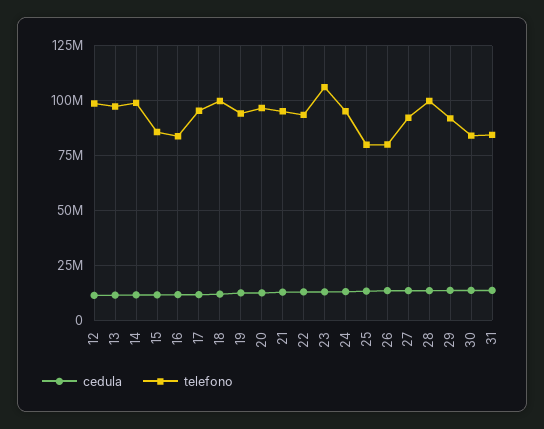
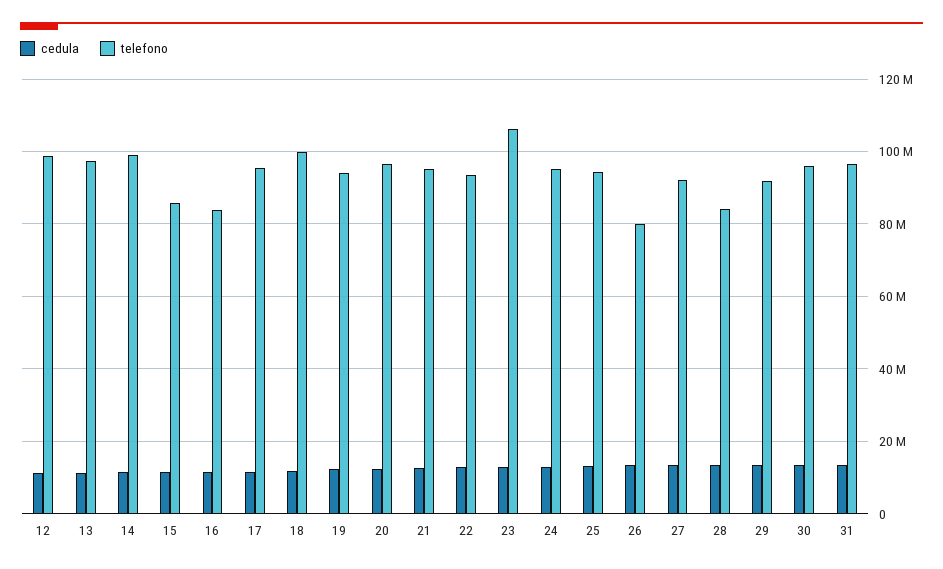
  {
    "cedula": {
      "12": 12000000,
      "13": 12000000,
      "14": 12000000,
      "15": 12000000,
      "16": 12000000,
      "17": 12000000,
      "18": 12000000,
      "19": 12000000,
      "20": 12000000,
      "21": 12000000,
      "22": 12000000,
      "23": 12000000,
      "24": 12000000,
      "25": 14000000,
      "26": 14000000,
      "27": 14000000,
      "28": 14000000,
      "29": 14000000,
      "30": 14000000,
      "31": 14000000
    },
    "telefono": {
      "12": 98000000,
      "13": 98000000,
      "14": 98000000,
      "15": 86000000,
      "16": 84000000,
      "17": 96000000,
      "18": 100000000,
      "19": 94000000,
      "20": 96000000,
      "21": 96000000,
      "22": 94000000,
      "23": 106000000,
      "24": 96000000,
-     "25": 80000000,
+     "25": 94000000,
      "26": 80000000,
      "27": 92000000,
-     "28": 100000000,
+     "28": 84000000,
      "29": 92000000,
-     "30": 85000000,
+     "30": 96000000,
-     "31": 85000000
+     "31": 96000000
    }
  }

